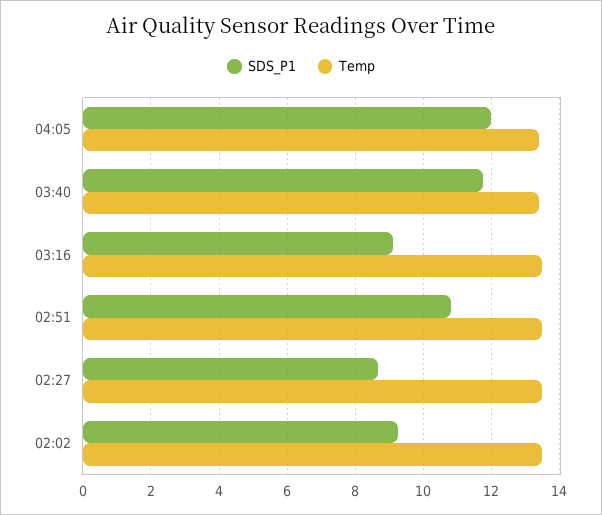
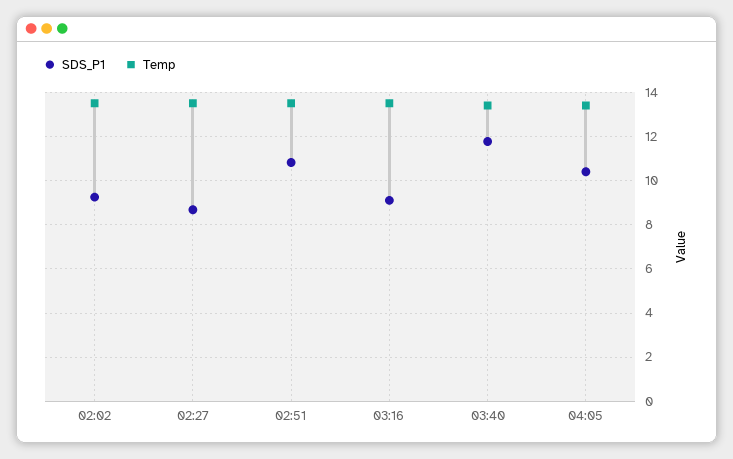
  {
    "SDS_P1": {
-     "04:05": 12,
+     "04:05": 10.5,
      "03:40": 11.8,
      "03:16": 9.2,
      "02:51": 10.8,
      "02:27": 8.6,
      "02:02": 9.2
    },
    "Temp": {
      "04:05": 13.4,
      "03:40": 13.4,
      "03:16": 13.6,
      "02:51": 13.6,
      "02:27": 13.6,
      "02:02": 13.6
    }
  }

